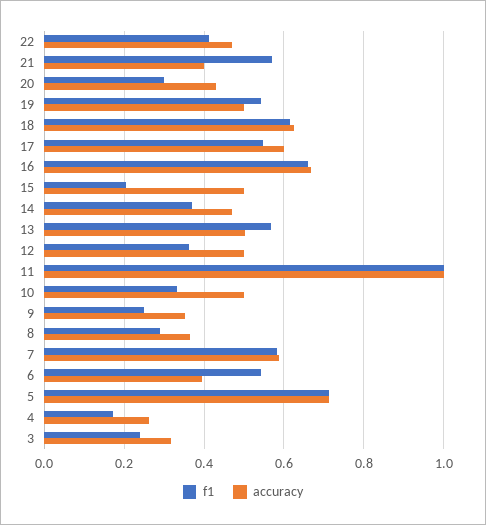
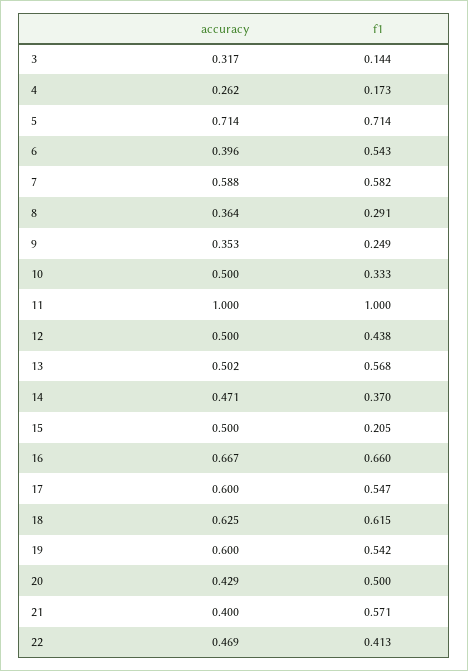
  {
    "f1": {
      "22": 0.413,
      "21": 0.571,
-     "20": 0.3,
+     "20": 0.5,
      "19": 0.542,
      "18": 0.615,
      "17": 0.547,
      "16": 0.66,
      "15": 0.205,
      "14": 0.37,
      "13": 0.568,
-     "12": 0.36,
+     "12": 0.438,
      "11": 1,
      "10": 0.333,
      "9": 0.249,
      "8": 0.291,
      "7": 0.582,
      "6": 0.543,
      "5": 0.714,
      "4": 0.173,
-     "3": 0.24
+     "3": 0.144
    },
    "accuracy": {
      "22": 0.469,
      "21": 0.4,
      "20": 0.429,
-     "19": 0.5,
+     "19": 0.6,
      "18": 0.625,
      "17": 0.6,
      "16": 0.667,
      "15": 0.5,
      "14": 0.471,
      "13": 0.502,
      "12": 0.5,
      "11": 1,
      "10": 0.5,
      "9": 0.353,
      "8": 0.364,
      "7": 0.588,
      "6": 0.396,
      "5": 0.714,
      "4": 0.262,
      "3": 0.317
    }
  }

